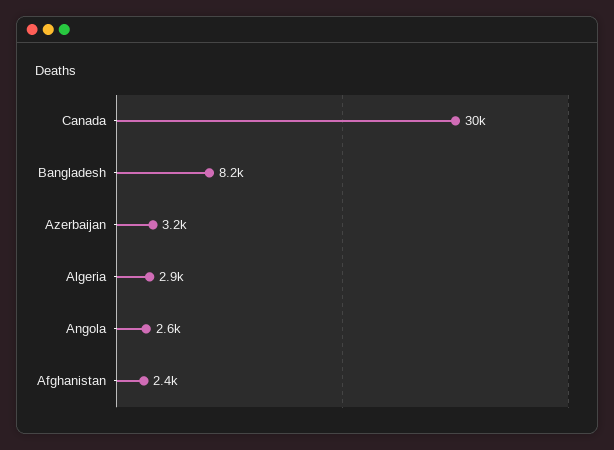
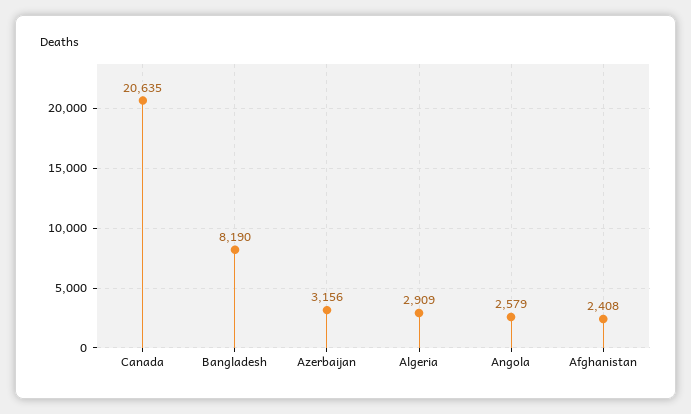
  {
-   "Canada": 30000,
+   "Canada": 20635,
    "Bangladesh": 8190,
    "Azerbaijan": 3156,
    "Algeria": 2909,
    "Angola": 2579,
    "Afghanistan": 2408
  }

